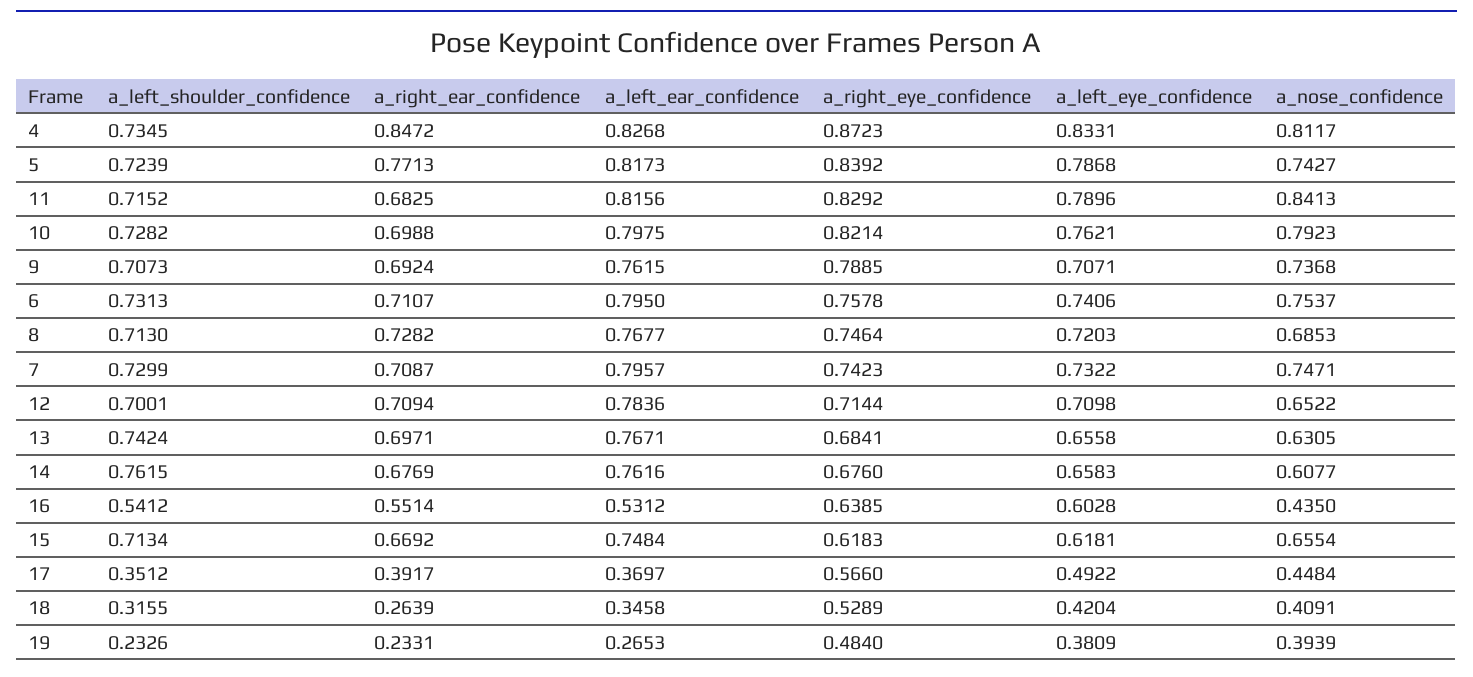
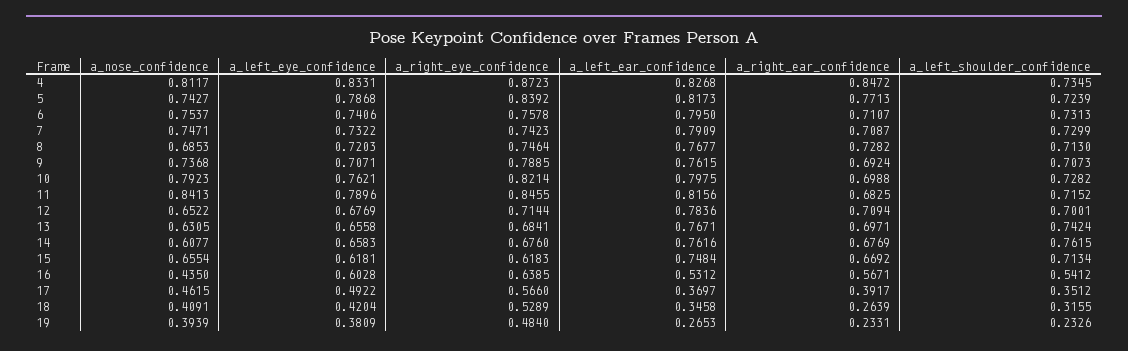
  {
    "a_left_shoulder_confidence": {
      "4": 0.7345,
      "5": 0.7239,
      "11": 0.7152,
      "10": 0.7282,
      "9": 0.7073,
      "6": 0.7313,
      "8": 0.713,
      "7": 0.7299,
      "12": 0.7001,
      "13": 0.7424,
      "14": 0.7615,
      "16": 0.5412,
      "15": 0.7134,
      "17": 0.3512,
      "18": 0.3155,
      "19": 0.2326
    },
    "a_right_ear_confidence": {
      "4": 0.8472,
      "5": 0.7713,
      "11": 0.6825,
      "10": 0.6988,
      "9": 0.6924,
      "6": 0.7107,
      "8": 0.7282,
      "7": 0.7087,
      "12": 0.7094,
      "13": 0.6971,
      "14": 0.6769,
-     "16": 0.5514,
+     "16": 0.5671,
      "15": 0.6692,
      "17": 0.3917,
      "18": 0.2639,
      "19": 0.2331
    },
    "a_left_ear_confidence": {
      "4": 0.8268,
      "5": 0.8173,
      "11": 0.8156,
      "10": 0.7975,
      "9": 0.7615,
      "6": 0.795,
      "8": 0.7677,
-     "7": 0.7957,
+     "7": 0.7909,
      "12": 0.7836,
      "13": 0.7671,
      "14": 0.7616,
      "16": 0.5312,
      "15": 0.7484,
      "17": 0.3697,
      "18": 0.3458,
      "19": 0.2653
    },
    "a_right_eye_confidence": {
      "4": 0.8723,
      "5": 0.8392,
-     "11": 0.8292,
+     "11": 0.8455,
      "10": 0.8214,
      "9": 0.7885,
      "6": 0.7578,
      "8": 0.7464,
      "7": 0.7423,
      "12": 0.7144,
      "13": 0.6841,
      "14": 0.676,
      "16": 0.6385,
      "15": 0.6183,
      "17": 0.566,
      "18": 0.5289,
      "19": 0.484
    },
    "a_left_eye_confidence": {
      "4": 0.8331,
      "5": 0.7868,
      "11": 0.7896,
      "10": 0.7621,
      "9": 0.7071,
      "6": 0.7406,
      "8": 0.7203,
      "7": 0.7322,
-     "12": 0.7098,
+     "12": 0.6769,
      "13": 0.6558,
      "14": 0.6583,
      "16": 0.6028,
      "15": 0.6181,
      "17": 0.4922,
      "18": 0.4204,
      "19": 0.3809
    },
    "a_nose_confidence": {
      "4": 0.8117,
      "5": 0.7427,
      "11": 0.8413,
      "10": 0.7923,
      "9": 0.7368,
      "6": 0.7537,
      "8": 0.6853,
      "7": 0.7471,
      "12": 0.6522,
      "13": 0.6305,
      "14": 0.6077,
      "16": 0.435,
      "15": 0.6554,
-     "17": 0.4484,
+     "17": 0.4615,
      "18": 0.4091,
      "19": 0.3939
    }
  }

